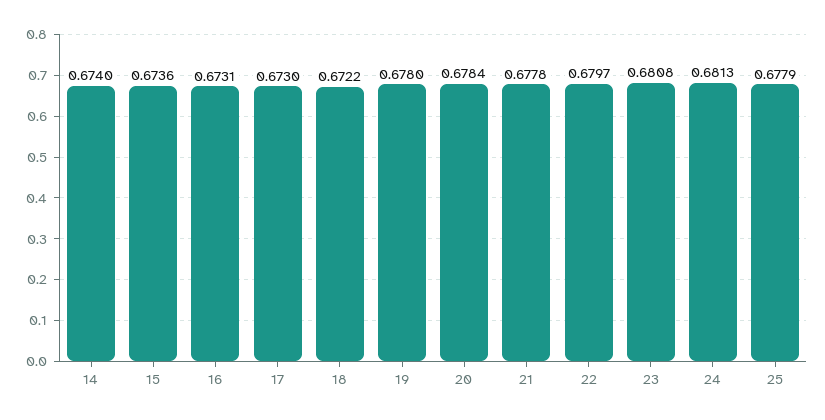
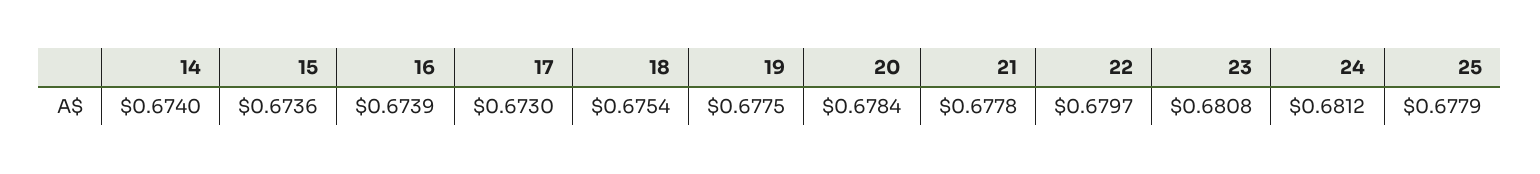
  {
    "14": 0.674,
    "15": 0.6736,
-   "16": 0.6731,
+   "16": 0.6739,
    "17": 0.673,
-   "18": 0.6722,
+   "18": 0.6754,
-   "19": 0.678,
+   "19": 0.6775,
    "20": 0.6784,
    "21": 0.6778,
    "22": 0.6797,
    "23": 0.6808,
-   "24": 0.6813,
+   "24": 0.6812,
    "25": 0.6779
  }

